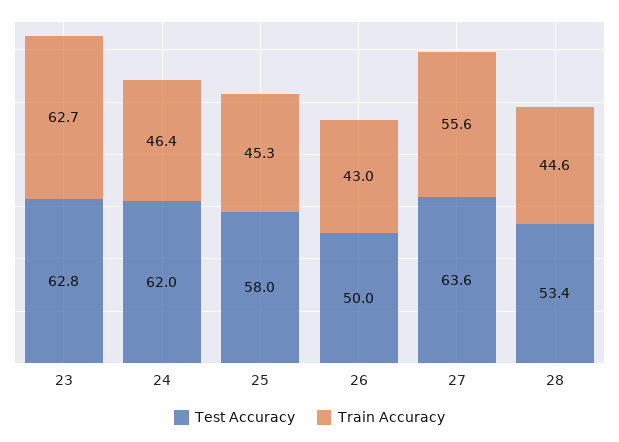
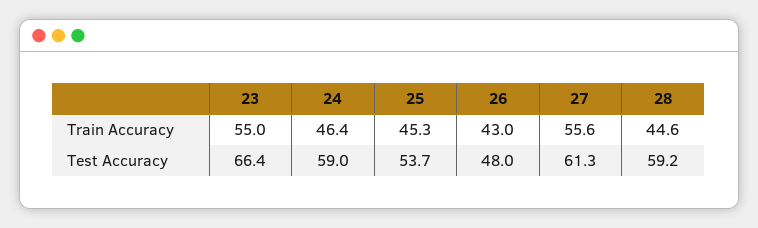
  {
    "Test Accuracy": {
-     "23": 62.8,
+     "23": 66.4,
-     "24": 62,
+     "24": 59,
-     "25": 58,
+     "25": 53.7,
-     "26": 50,
+     "26": 48,
-     "27": 63.6,
+     "27": 61.3,
-     "28": 53.4
+     "28": 59.2
    },
    "Train Accuracy": {
-     "23": 62.7,
+     "23": 55,
      "24": 46.4,
      "25": 45.3,
      "26": 43,
      "27": 55.6,
      "28": 44.6
    }
  }

